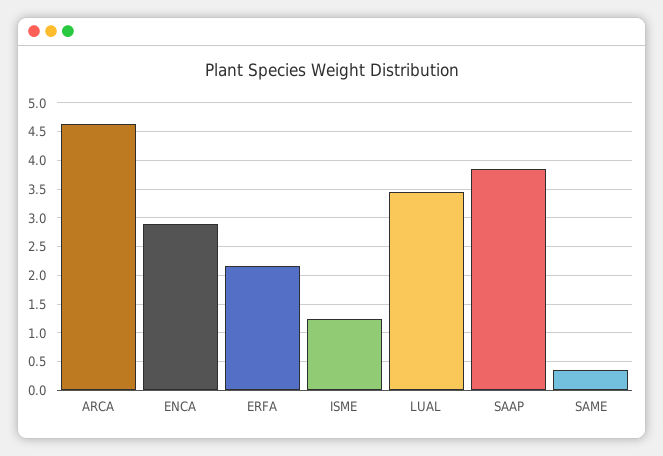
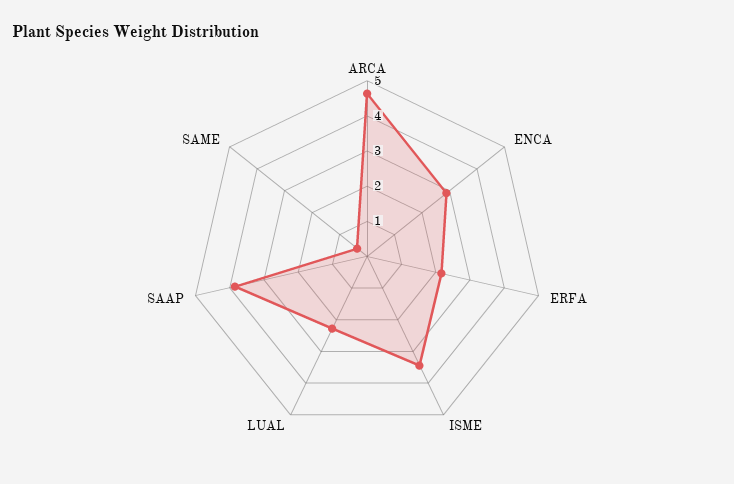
  {
    "ARCA": 4.75,
    "ENCA": 3,
    "ERFA": 2.25,
-   "ISME": 1.25,
+   "ISME": 3.5,
-   "LUAL": 3.5,
+   "LUAL": 2.25,
    "SAAP": 3.75,
    "SAME": 0.25
  }

